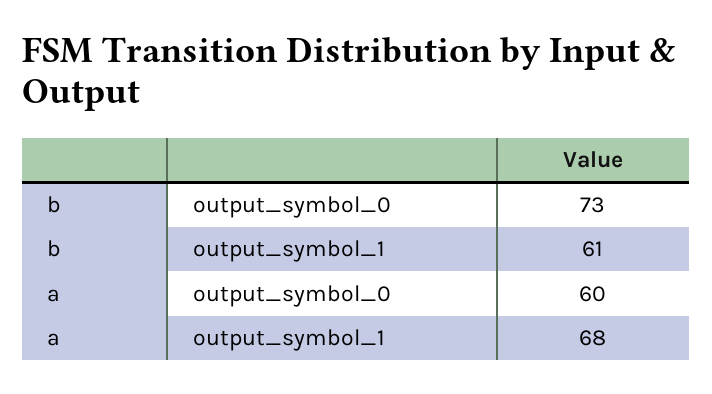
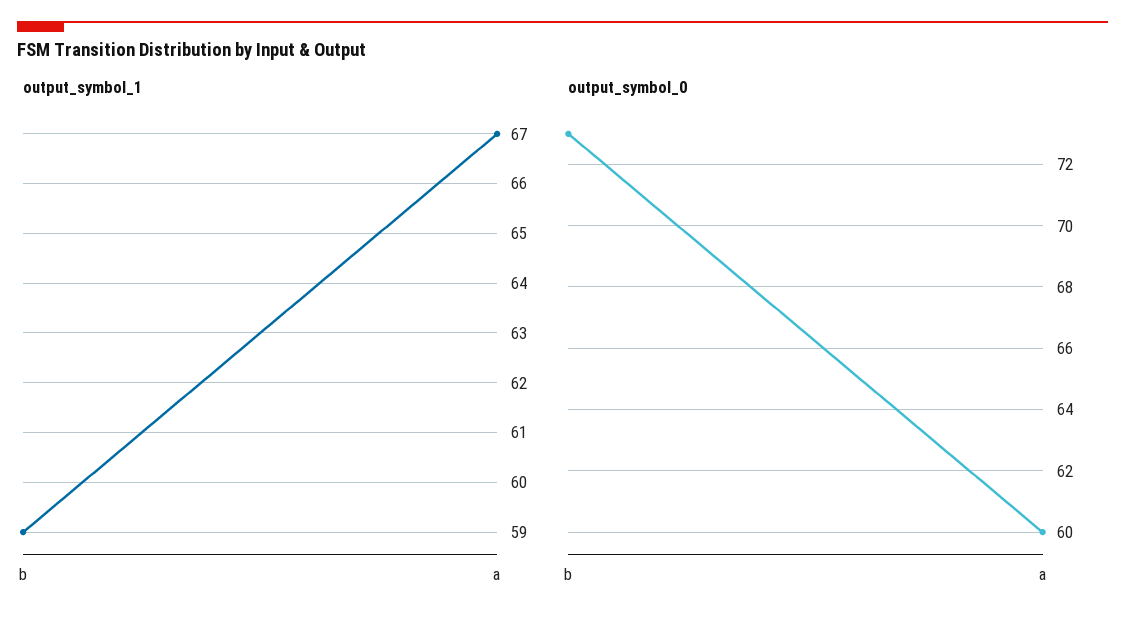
  {
    "output_symbol_0": {
      "b": 73,
      "a": 60
    },
    "output_symbol_1": {
-     "b": 61,
+     "b": 59,
-     "a": 68
+     "a": 67
    }
  }

